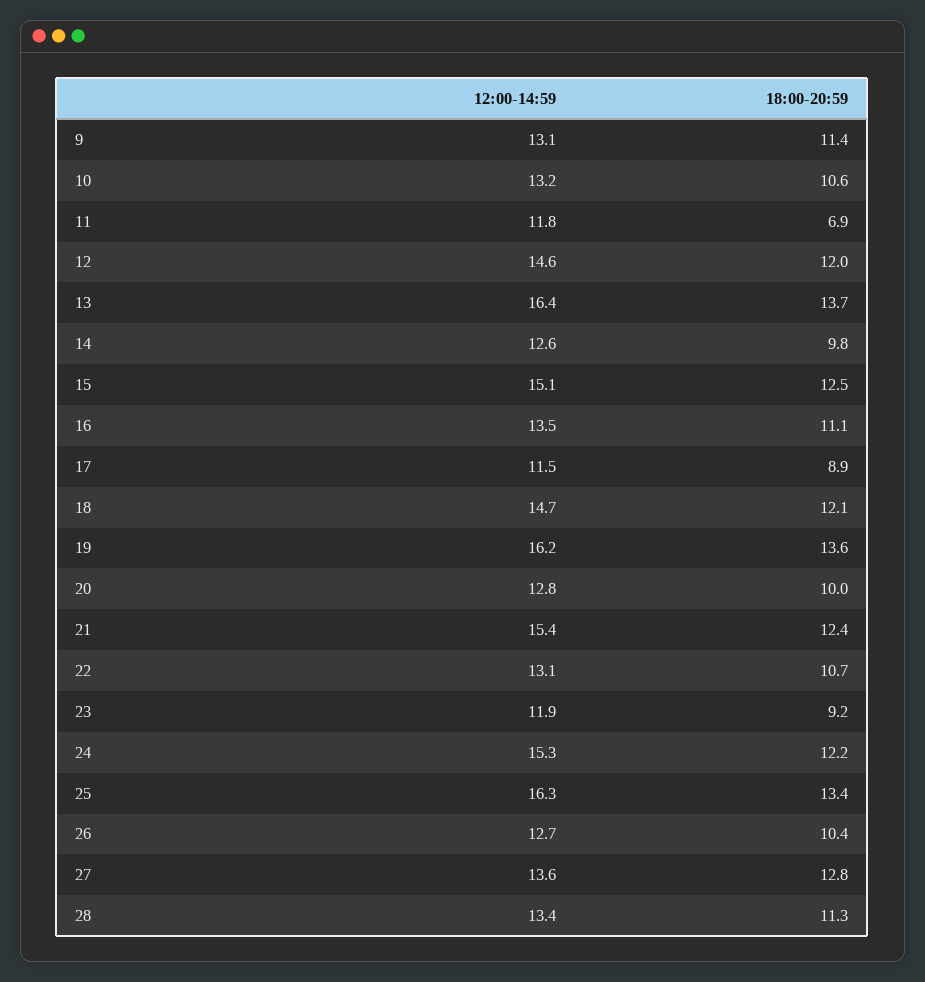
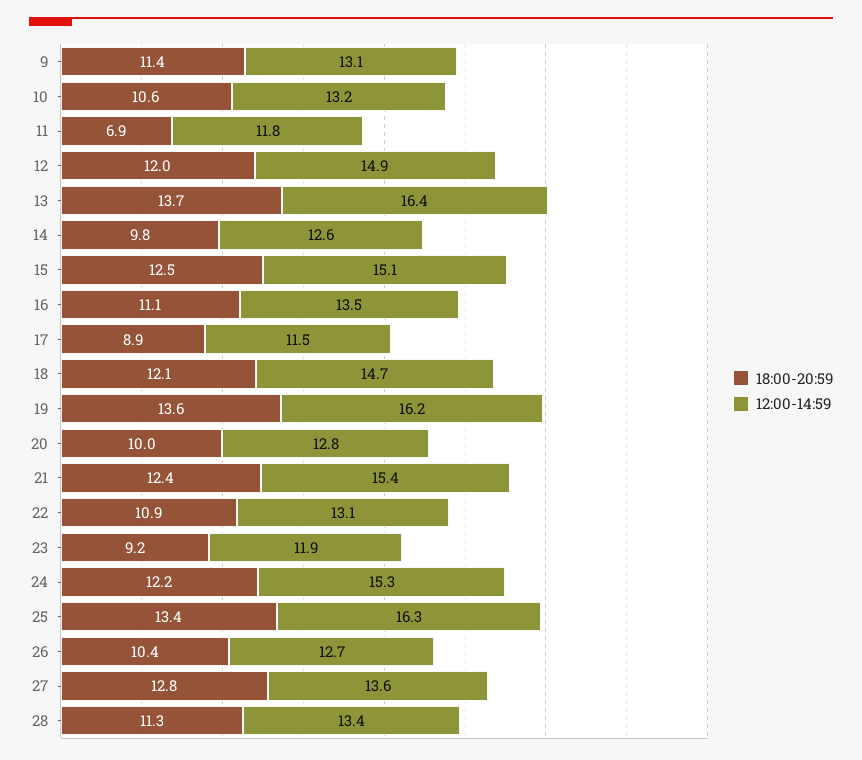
  {
    "12:00-14:59": {
      "9": 13.1,
      "10": 13.2,
      "11": 11.8,
-     "12": 14.6,
+     "12": 14.9,
      "13": 16.4,
      "14": 12.6,
      "15": 15.1,
      "16": 13.5,
      "17": 11.5,
      "18": 14.7,
      "19": 16.2,
      "20": 12.8,
      "21": 15.4,
      "22": 13.1,
      "23": 11.9,
      "24": 15.3,
      "25": 16.3,
      "26": 12.7,
      "27": 13.6,
      "28": 13.4
    },
    "18:00-20:59": {
      "9": 11.4,
      "10": 10.6,
      "11": 6.9,
      "12": 12,
      "13": 13.7,
      "14": 9.8,
      "15": 12.5,
      "16": 11.1,
      "17": 8.9,
      "18": 12.1,
      "19": 13.6,
      "20": 10,
      "21": 12.4,
-     "22": 10.7,
+     "22": 10.9,
      "23": 9.2,
      "24": 12.2,
      "25": 13.4,
      "26": 10.4,
      "27": 12.8,
      "28": 11.3
    }
  }

